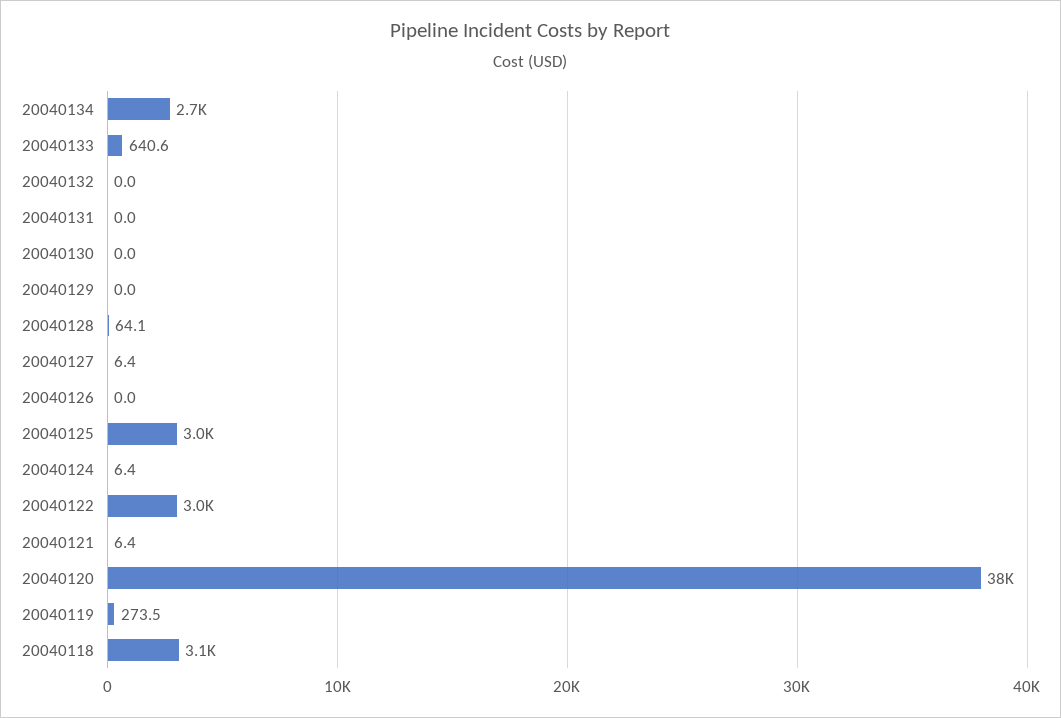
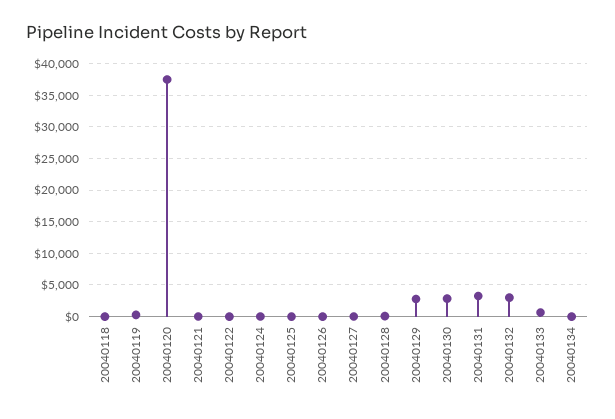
  {
-   "20040134": 2700,
+   "20040134": 0,
    "20040133": 640.6,
-   "20040132": 0,
+   "20040132": 3000,
-   "20040131": 0,
+   "20040131": 3000,
-   "20040130": 0,
+   "20040130": 3000,
-   "20040129": 0,
+   "20040129": 3000,
    "20040128": 64.1,
    "20040127": 6.4,
    "20040126": 0,
-   "20040125": 3000,
+   "20040125": 0,
    "20040124": 6.4,
-   "20040122": 3000,
+   "20040122": 0,
    "20040121": 6.4,
    "20040120": 38000,
    "20040119": 273.5,
-   "20040118": 3100
+   "20040118": 0
  }

